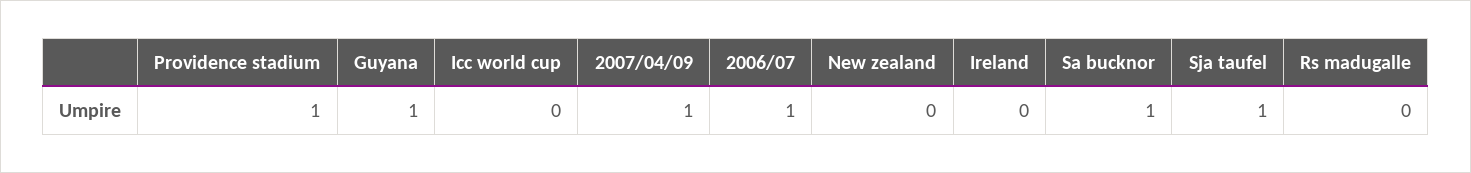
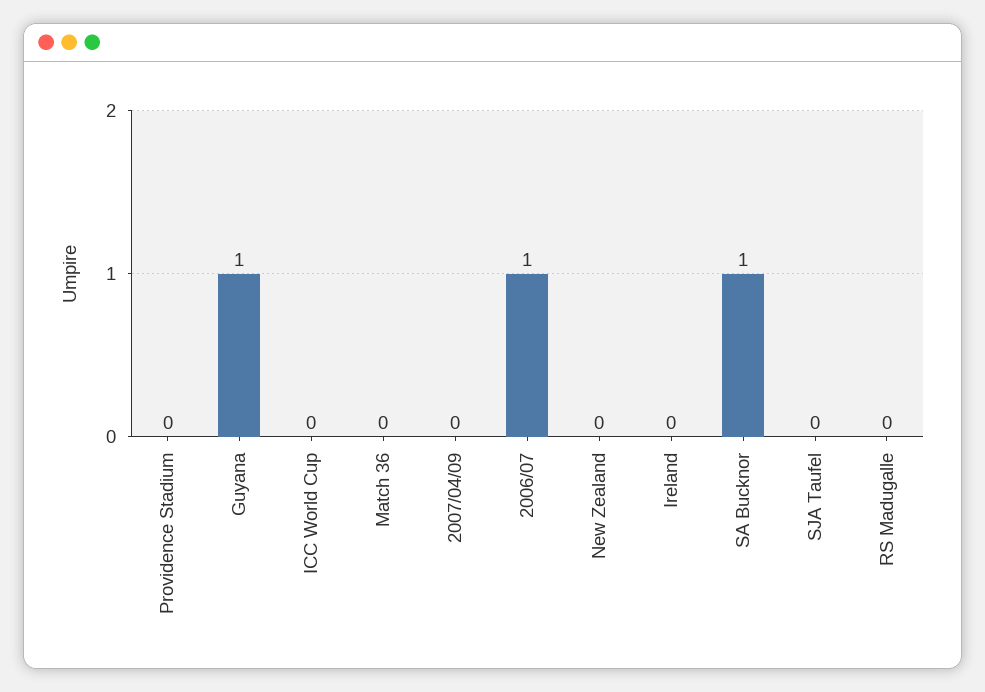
  {
-   "Providence stadium": 1,
+   "Providence stadium": 0,
    "Guyana": 1,
    "Icc world cup": 0,
-   "2007/04/09": 1,
+   "2007/04/09": 0,
    "2006/07": 1,
    "New zealand": 0,
    "Ireland": 0,
    "Sa bucknor": 1,
-   "Sja taufel": 1,
+   "Sja taufel": 0,
-   "Rs madugalle": 0
+   "Rs madugalle": 0,
+   "Match 36": 0
  }

